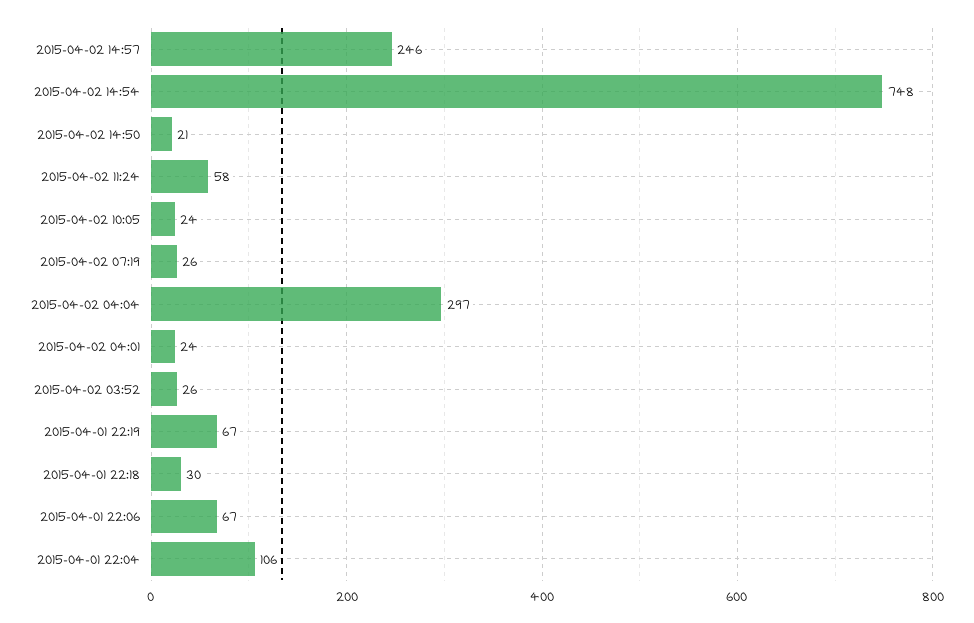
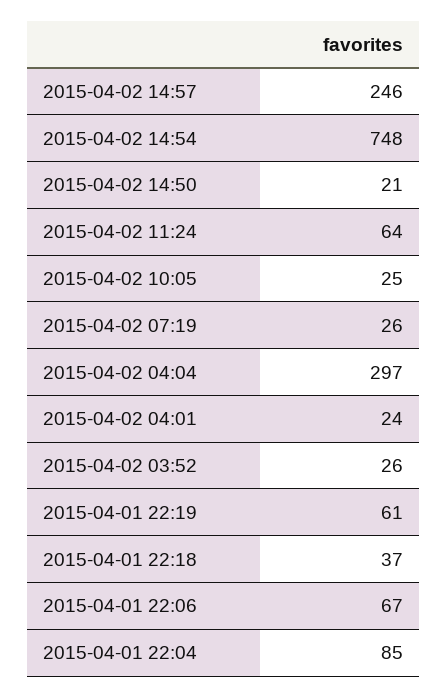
  {
    "2015-04-02 14:57": 246,
    "2015-04-02 14:54": 748,
    "2015-04-02 14:50": 21,
-   "2015-04-02 11:24": 58,
+   "2015-04-02 11:24": 64,
-   "2015-04-02 10:05": 24,
+   "2015-04-02 10:05": 25,
    "2015-04-02 07:19": 26,
    "2015-04-02 04:04": 297,
    "2015-04-02 04:01": 24,
    "2015-04-02 03:52": 26,
-   "2015-04-01 22:19": 67,
+   "2015-04-01 22:19": 61,
-   "2015-04-01 22:18": 30,
+   "2015-04-01 22:18": 37,
    "2015-04-01 22:06": 67,
-   "2015-04-01 22:04": 106
+   "2015-04-01 22:04": 85
  }

